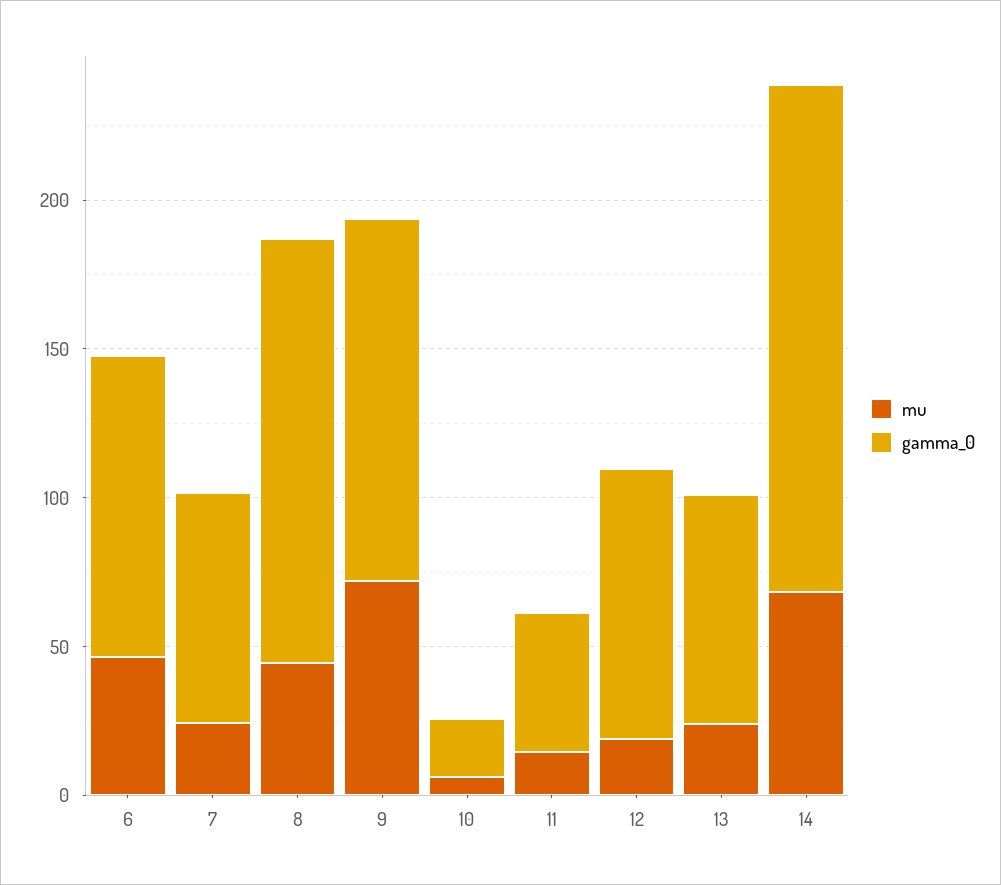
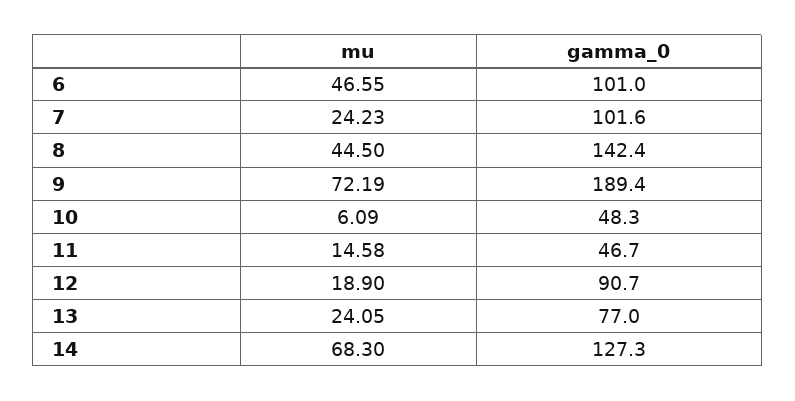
  {
    "mu": {
      "6": 46.55,
      "7": 24.23,
      "8": 44.5,
      "9": 72.19,
      "10": 6.09,
      "11": 14.58,
      "12": 18.9,
      "13": 24.05,
      "14": 68.3
    },
    "gamma_0": {
      "6": 101,
-     "7": 80,
+     "7": 101.6,
      "8": 142.4,
-     "9": 120,
+     "9": 189.4,
-     "10": 20,
+     "10": 48.3,
      "11": 46.7,
      "12": 90.7,
      "13": 77,
-     "14": 170
+     "14": 127.3
    }
  }

